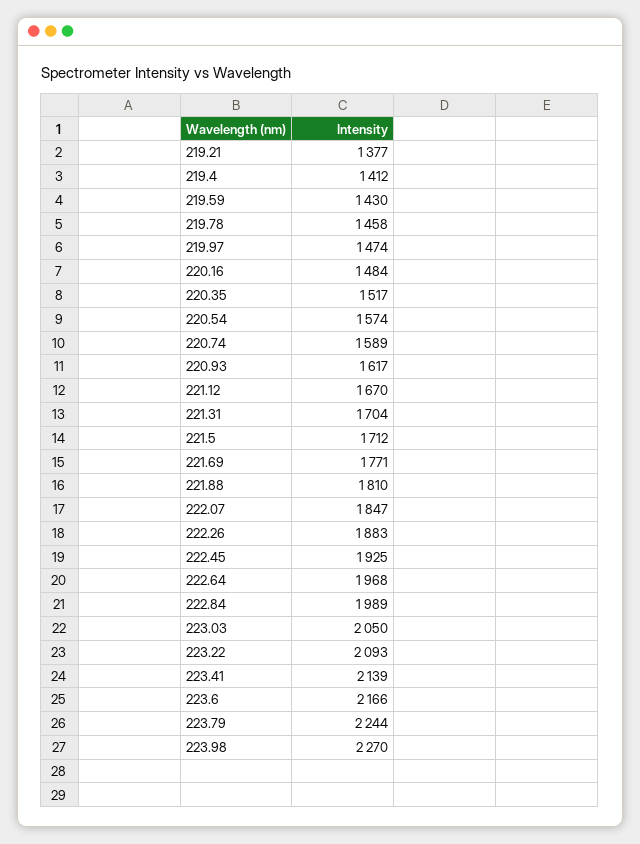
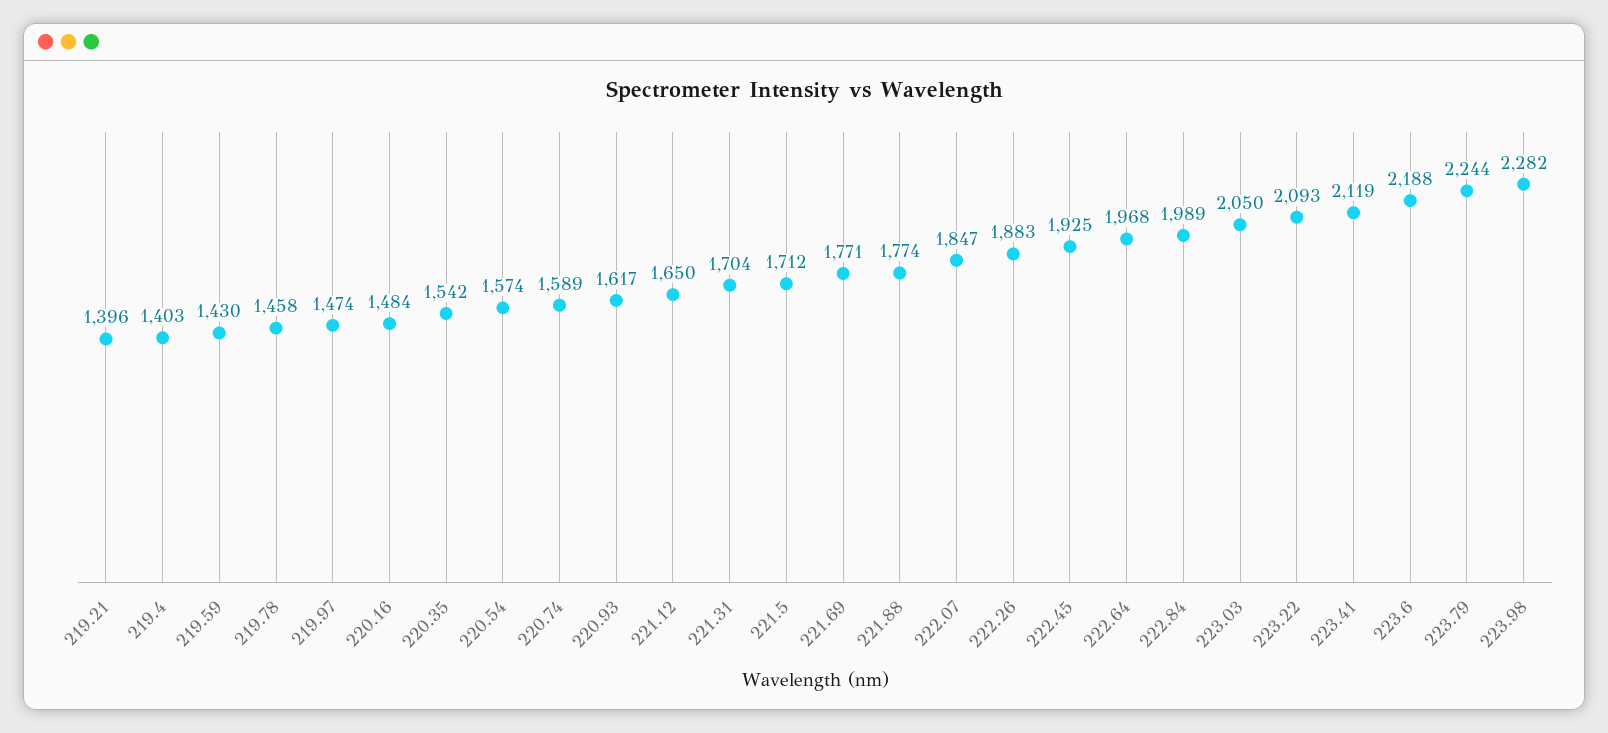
  {
-   "219.21": 1377,
+   "219.21": 1396,
-   "219.4": 1412,
+   "219.4": 1403,
    "219.59": 1430,
    "219.78": 1458,
    "219.97": 1474,
    "220.16": 1484,
-   "220.35": 1517,
+   "220.35": 1542,
    "220.54": 1574,
    "220.74": 1589,
    "220.93": 1617,
-   "221.12": 1670,
+   "221.12": 1650,
    "221.31": 1704,
    "221.5": 1712,
    "221.69": 1771,
-   "221.88": 1810,
+   "221.88": 1774,
    "222.07": 1847,
    "222.26": 1883,
    "222.45": 1925,
    "222.64": 1968,
    "222.84": 1989,
    "223.03": 2050,
    "223.22": 2093,
-   "223.41": 2139,
+   "223.41": 2119,
-   "223.6": 2166,
+   "223.6": 2188,
    "223.79": 2244,
-   "223.98": 2270
+   "223.98": 2282
  }

